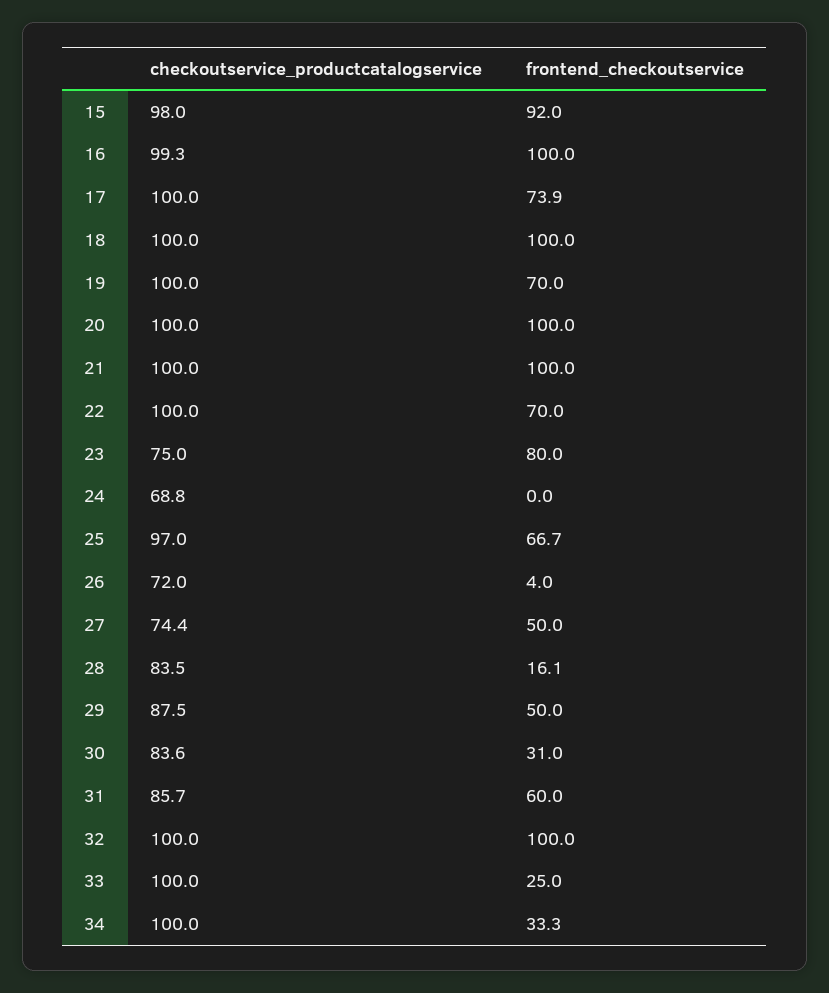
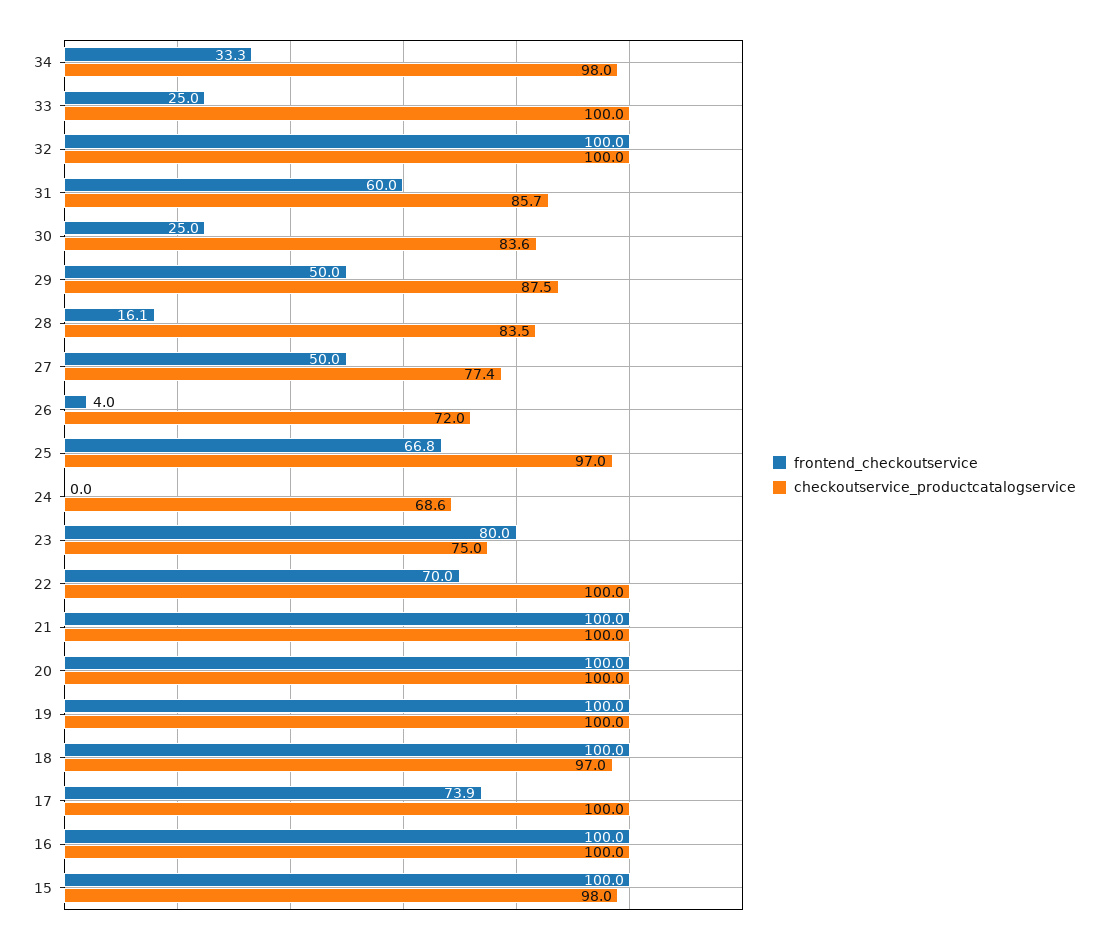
  {
    "checkoutservice_productcatalogservice": {
      "15": 98,
-     "16": 99.3,
+     "16": 100,
      "17": 100,
-     "18": 100,
+     "18": 97,
      "19": 100,
      "20": 100,
      "21": 100,
      "22": 100,
      "23": 75,
-     "24": 68.8,
+     "24": 68.6,
      "25": 97,
      "26": 72,
-     "27": 74.4,
+     "27": 77.4,
      "28": 83.5,
      "29": 87.5,
      "30": 83.6,
      "31": 85.7,
      "32": 100,
      "33": 100,
-     "34": 100
+     "34": 98
    },
    "frontend_checkoutservice": {
-     "15": 92,
+     "15": 100,
      "16": 100,
      "17": 73.9,
      "18": 100,
-     "19": 70,
+     "19": 100,
      "20": 100,
      "21": 100,
      "22": 70,
      "23": 80,
      "24": 0,
-     "25": 66.7,
+     "25": 66.8,
      "26": 4,
      "27": 50,
      "28": 16.1,
      "29": 50,
-     "30": 31,
+     "30": 25,
      "31": 60,
      "32": 100,
      "33": 25,
      "34": 33.3
    }
  }

